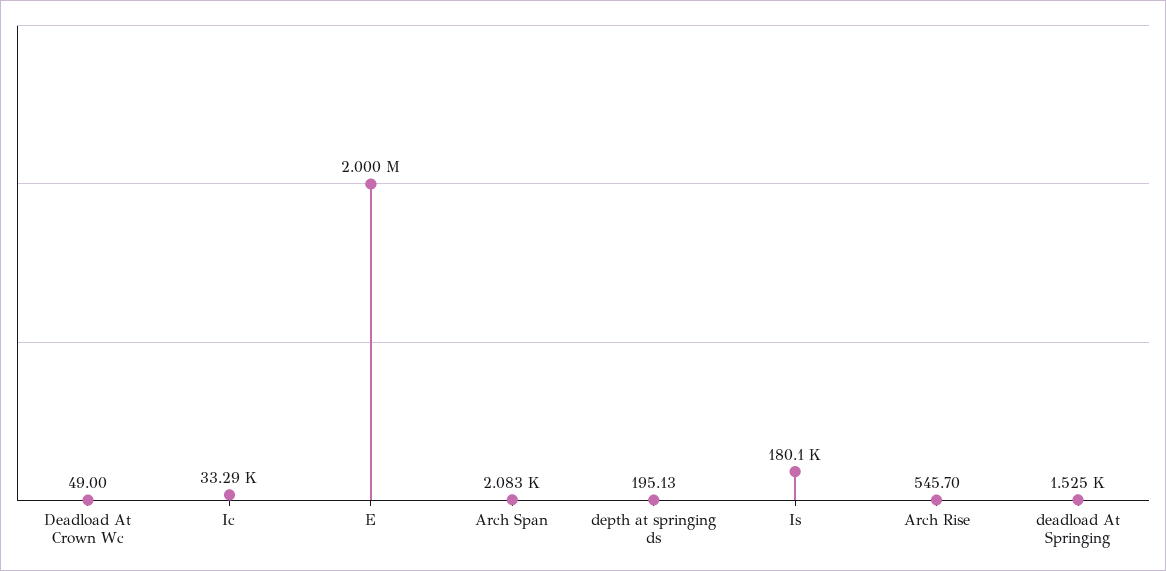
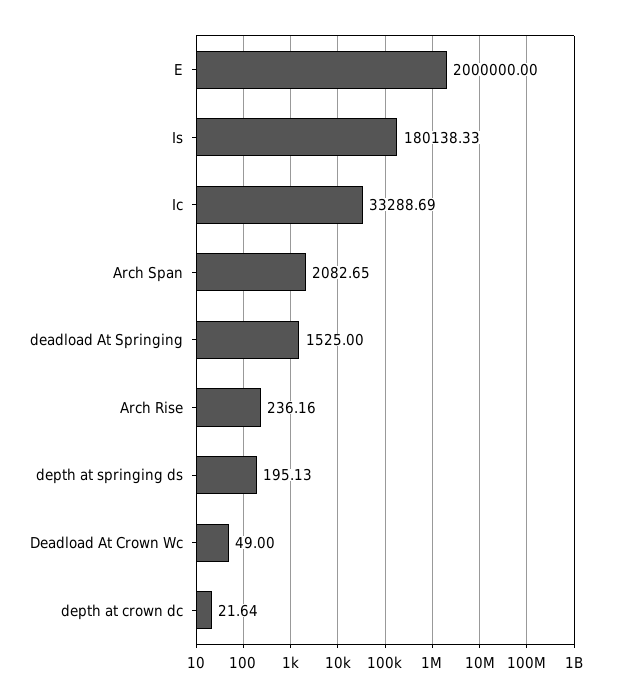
  {
    "Deadload At Crown Wc": 49,
    "Ic": 33288.69,
    "E": 2000000,
    "Arch Span": 2082.65,
    "depth at springing ds": 195.13,
    "Is": 180138.33,
-   "Arch Rise": 545.7,
+   "Arch Rise": 236.16,
-   "deadload At Springing": 1525
+   "deadload At Springing": 1525,
+   "depth at crown dc": 21.64
  }

